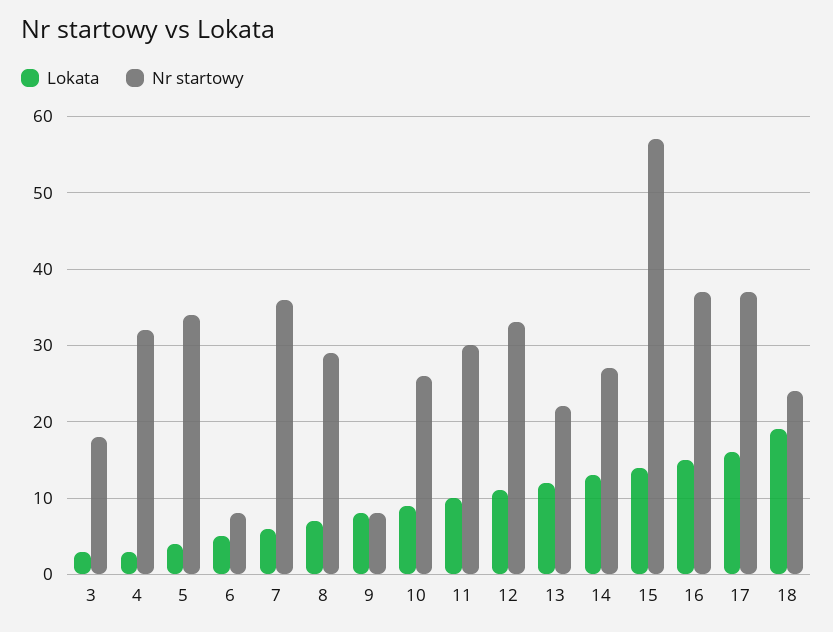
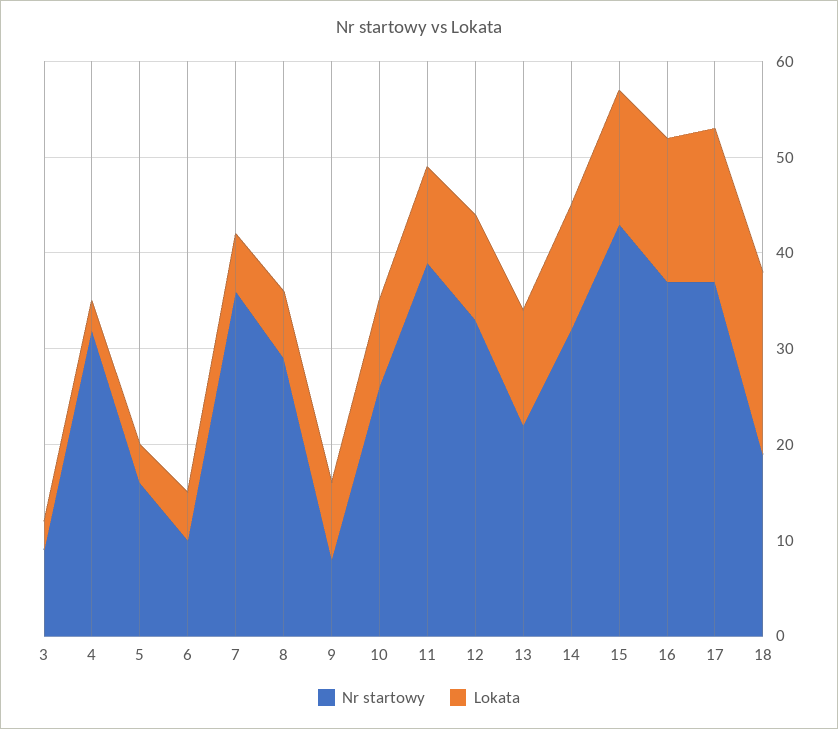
  {
    "Lokata": {
      "3": 3,
      "4": 3,
      "5": 4,
      "6": 5,
      "7": 6,
      "8": 7,
      "9": 8,
      "10": 9,
      "11": 10,
      "12": 11,
      "13": 12,
      "14": 13,
      "15": 14,
      "16": 15,
      "17": 16,
      "18": 19
    },
    "Nr startowy": {
-     "3": 18,
+     "3": 9,
      "4": 32,
-     "5": 34,
+     "5": 16,
-     "6": 8,
+     "6": 10,
      "7": 36,
      "8": 29,
      "9": 8,
      "10": 26,
-     "11": 30,
+     "11": 39,
      "12": 33,
      "13": 22,
-     "14": 27,
+     "14": 32,
-     "15": 57,
+     "15": 43,
      "16": 37,
      "17": 37,
-     "18": 24
+     "18": 19
    }
  }

